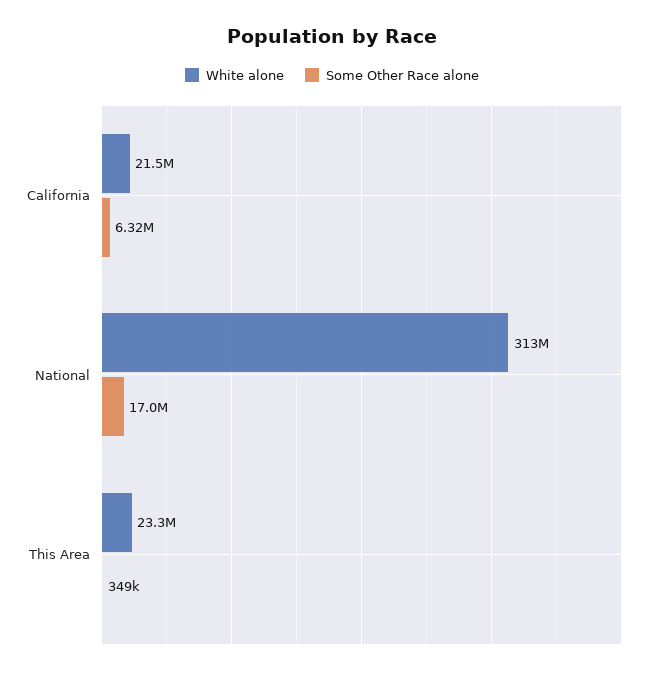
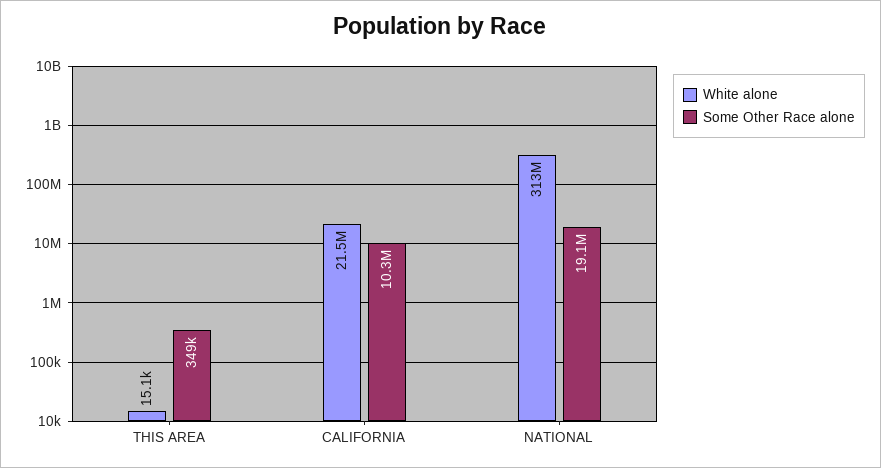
  {
    "White alone": {
      "California": 21500000,
      "National": 313000000,
-     "This Area": 23300000
+     "This Area": 15100
    },
    "Some Other Race alone": {
-     "California": 6320000,
+     "California": 10300000,
-     "National": 17000000,
+     "National": 19100000,
      "This Area": 349000
    }
  }

